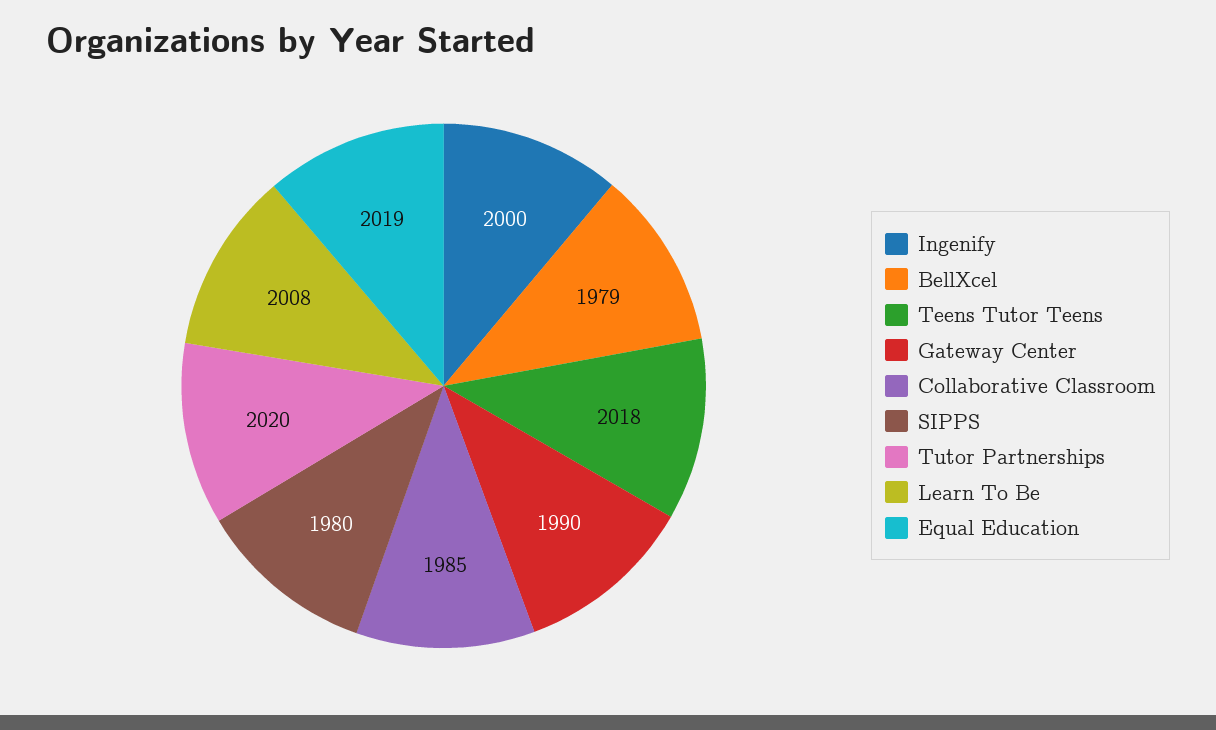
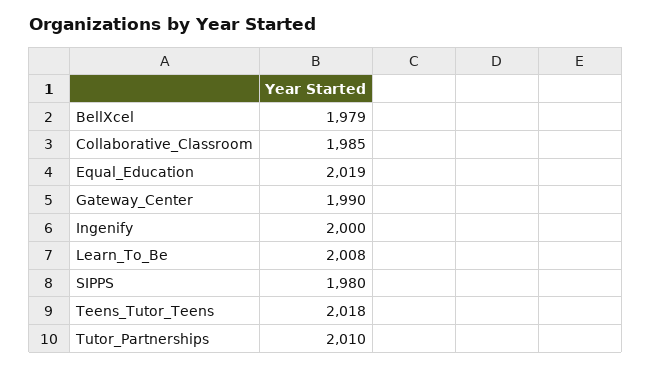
  {
    "Ingenify": 2000,
    "BellXcel": 1979,
    "Teens Tutor Teens": 2018,
    "Gateway Center": 1990,
    "Collaborative Classroom": 1985,
    "SIPPS": 1980,
-   "Tutor Partnerships": 2020,
+   "Tutor Partnerships": 2010,
    "Learn To Be": 2008,
    "Equal Education": 2019
  }

